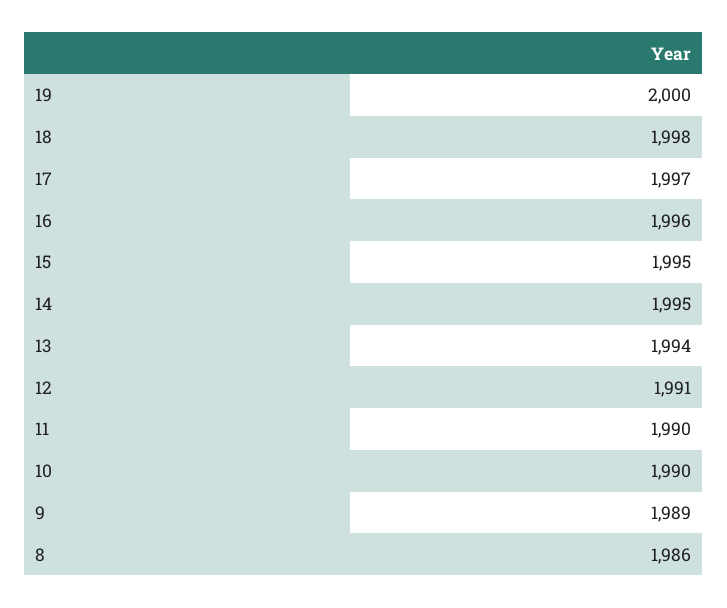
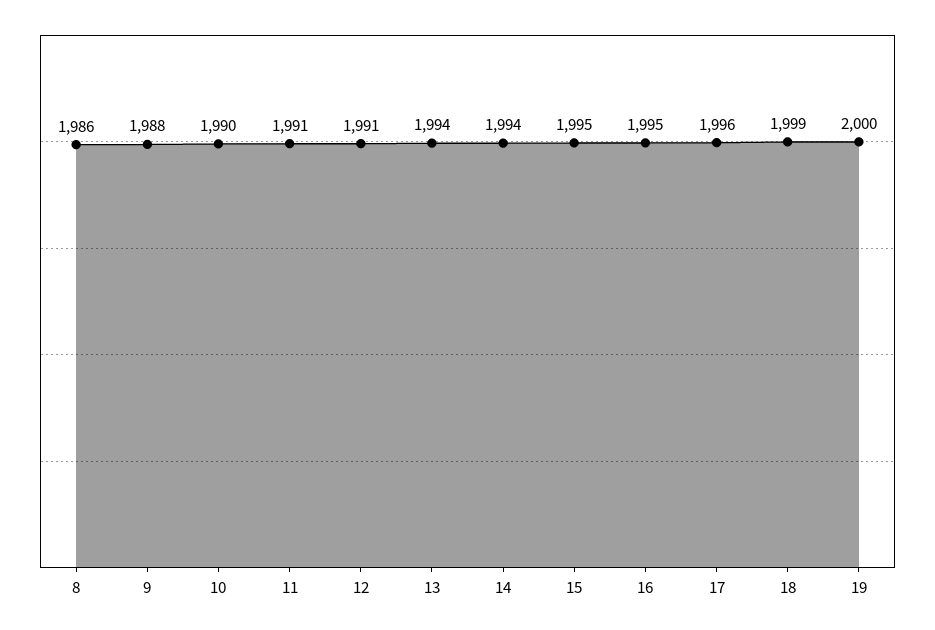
  {
    "19": 2000,
-   "18": 1998,
+   "18": 1999,
-   "17": 1997,
+   "17": 1996,
-   "16": 1996,
+   "16": 1995,
    "15": 1995,
-   "14": 1995,
+   "14": 1994,
    "13": 1994,
    "12": 1991,
-   "11": 1990,
+   "11": 1991,
    "10": 1990,
-   "9": 1989,
+   "9": 1988,
    "8": 1986
  }

